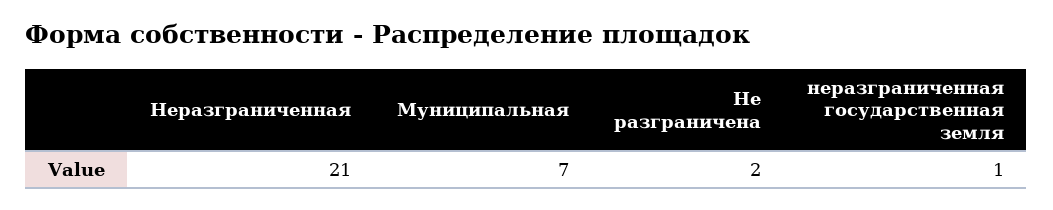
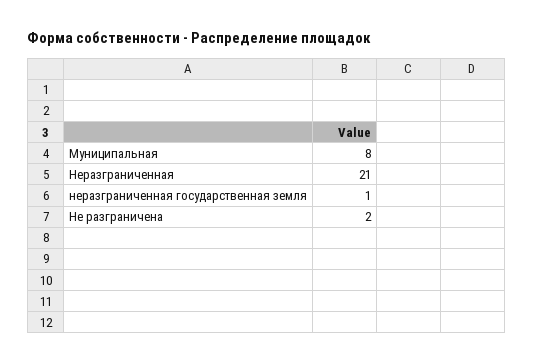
  {
    "Неразграниченная": 21,
-   "Муниципальная": 7,
+   "Муниципальная": 8,
    "Не разграничена": 2,
    "неразграниченная государственная земля": 1
  }

